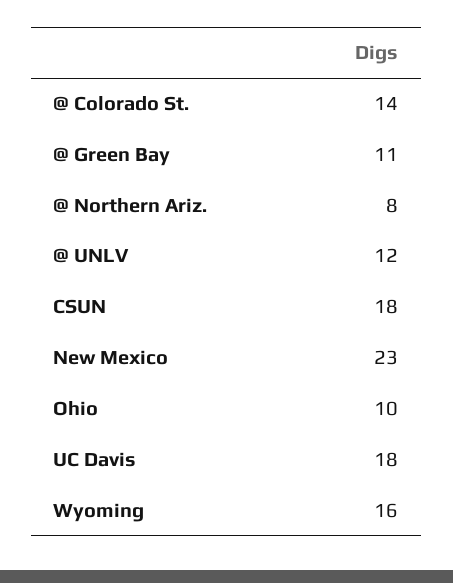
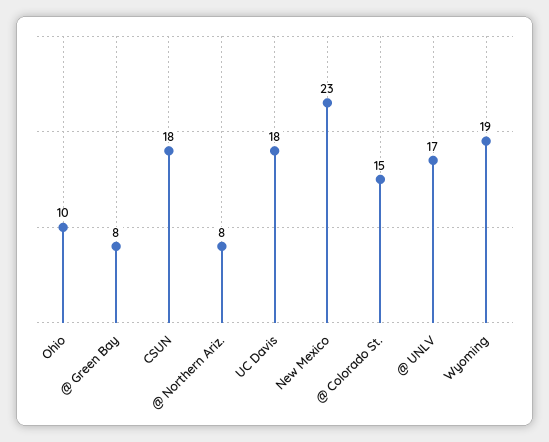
  {
-   "@ Colorado St.": 14,
+   "@ Colorado St.": 15,
-   "@ Green Bay": 11,
+   "@ Green Bay": 8,
    "@ Northern Ariz.": 8,
-   "@ UNLV": 12,
+   "@ UNLV": 17,
    "CSUN": 18,
    "New Mexico": 23,
    "Ohio": 10,
    "UC Davis": 18,
-   "Wyoming": 16
+   "Wyoming": 19
  }

